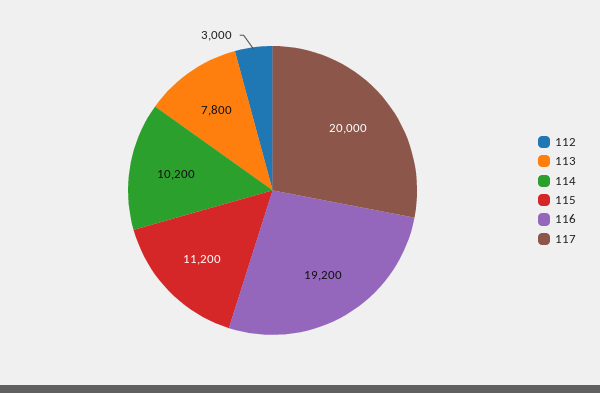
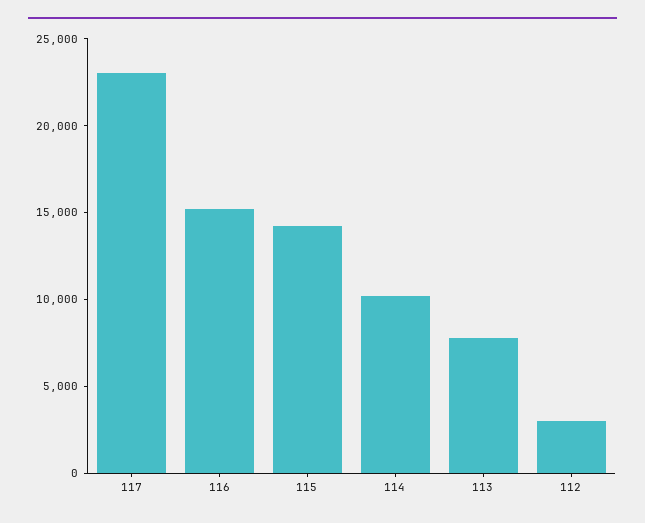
  {
    "112": 3000,
    "113": 7800,
    "114": 10200,
-   "115": 11200,
+   "115": 14000,
-   "116": 19200,
+   "116": 15000,
-   "117": 20000
+   "117": 23000
  }

